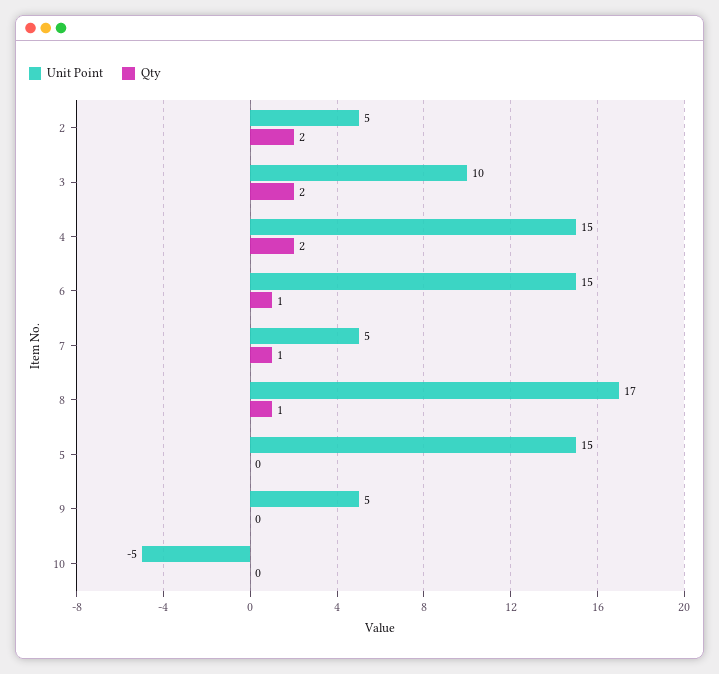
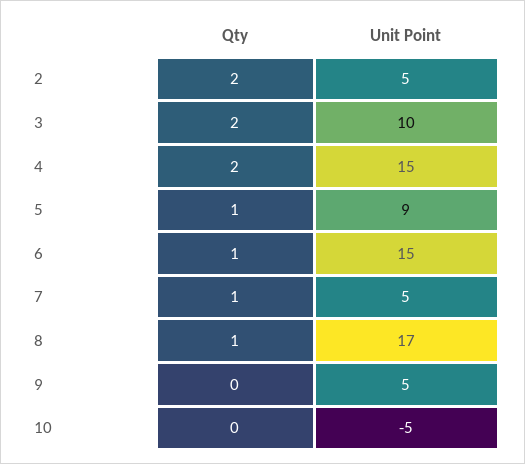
  {
    "Unit Point": {
      "2": 5,
      "3": 10,
      "4": 15,
      "6": 15,
      "7": 5,
      "8": 17,
-     "5": 15,
+     "5": 9,
      "9": 5,
      "10": -5
    },
    "Qty": {
      "2": 2,
      "3": 2,
      "4": 2,
      "6": 1,
      "7": 1,
      "8": 1,
-     "5": 0,
+     "5": 1,
      "9": 0,
      "10": 0
    }
  }

